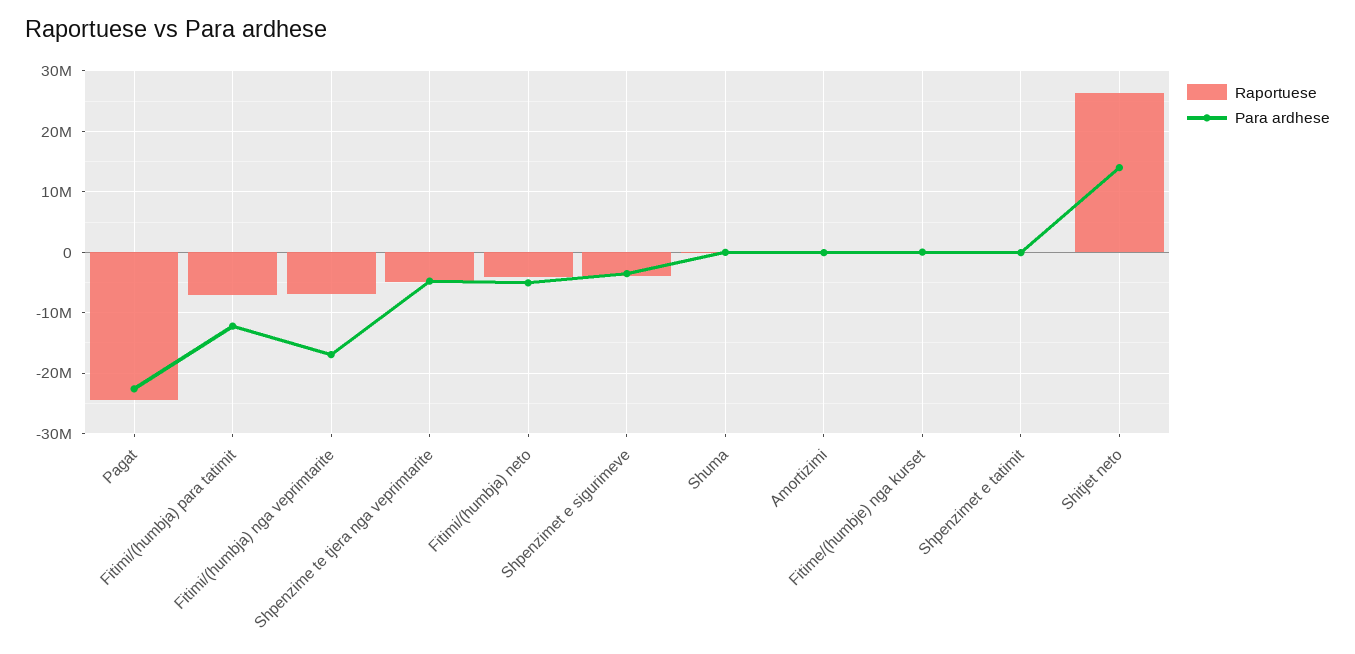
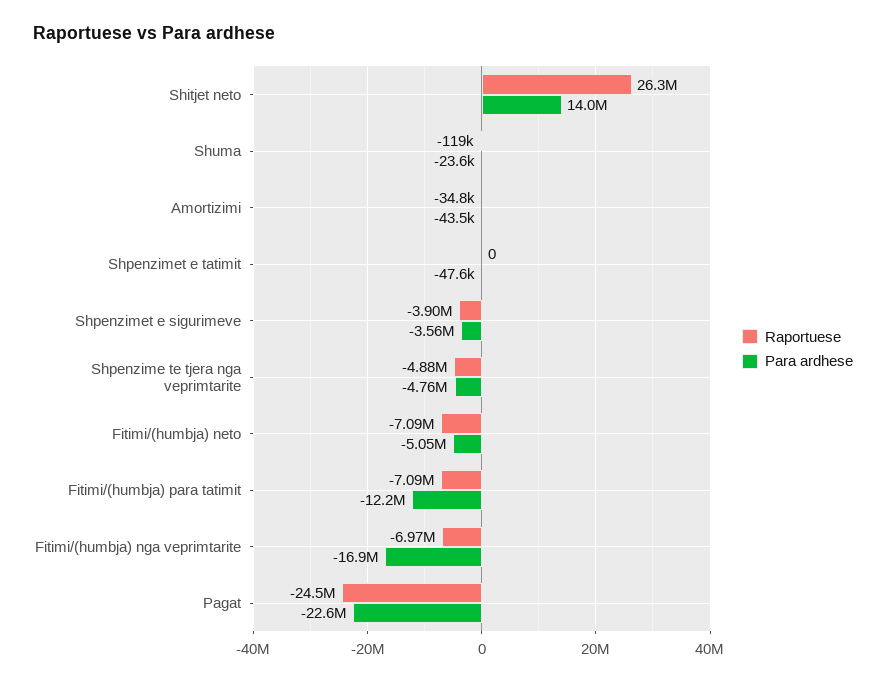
  {
    "Raportuese": {
      "Pagat": -24500000,
      "Fitimi/(humbja) para tatimit": -7090000,
      "Fitimi/(humbja) nga veprimtarite": -6970000,
      "Shpenzime te tjera nga veprimtarite": -4880000,
-     "Fitimi/(humbja) neto": -4000000,
+     "Fitimi/(humbja) neto": -7090000,
      "Shpenzimet e sigurimeve": -3900000,
      "Shuma": -119000,
      "Amortizimi": -34800,
-     "Fitime/(humbje) nga kurset": 0,
      "Shpenzimet e tatimit": 0,
      "Shitjet neto": 26300000
    },
    "Para ardhese": {
      "Pagat": -22600000,
      "Fitimi/(humbja) para tatimit": -12200000,
      "Fitimi/(humbja) nga veprimtarite": -16900000,
      "Shpenzime te tjera nga veprimtarite": -4760000,
      "Fitimi/(humbja) neto": -5050000,
      "Shpenzimet e sigurimeve": -3560000,
      "Shuma": -23600,
      "Amortizimi": -43500,
-     "Fitime/(humbje) nga kurset": 0,
      "Shpenzimet e tatimit": -47600,
      "Shitjet neto": 14000000
    }
  }

